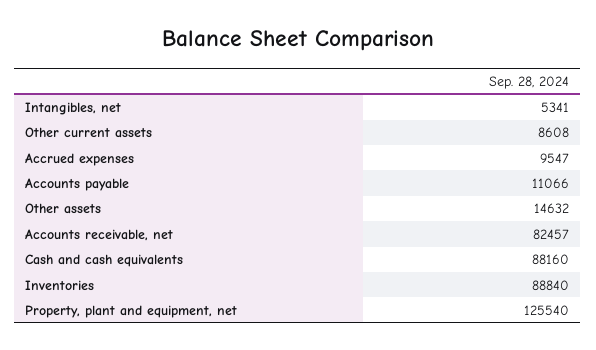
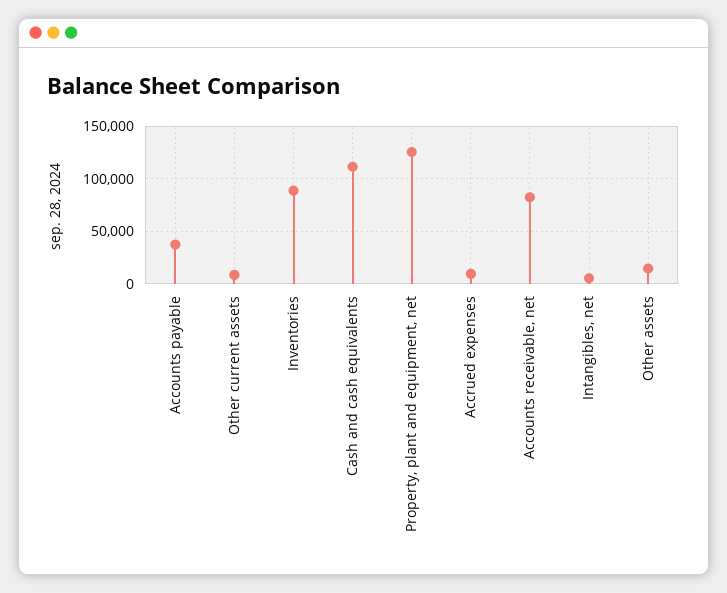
  {
    "Intangibles, net": 5341,
    "Other current assets": 8608,
    "Accrued expenses": 9547,
-   "Accounts payable": 11066,
+   "Accounts payable": 40000,
    "Other assets": 14632,
    "Accounts receivable, net": 82457,
-   "Cash and cash equivalents": 88160,
+   "Cash and cash equivalents": 110000,
    "Inventories": 88840,
    "Property, plant and equipment, net": 125540
  }

